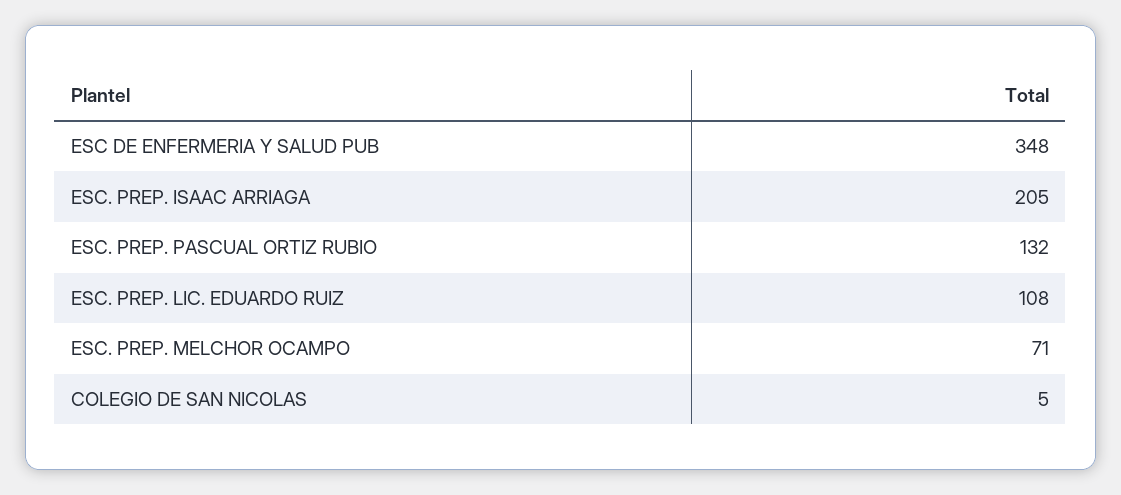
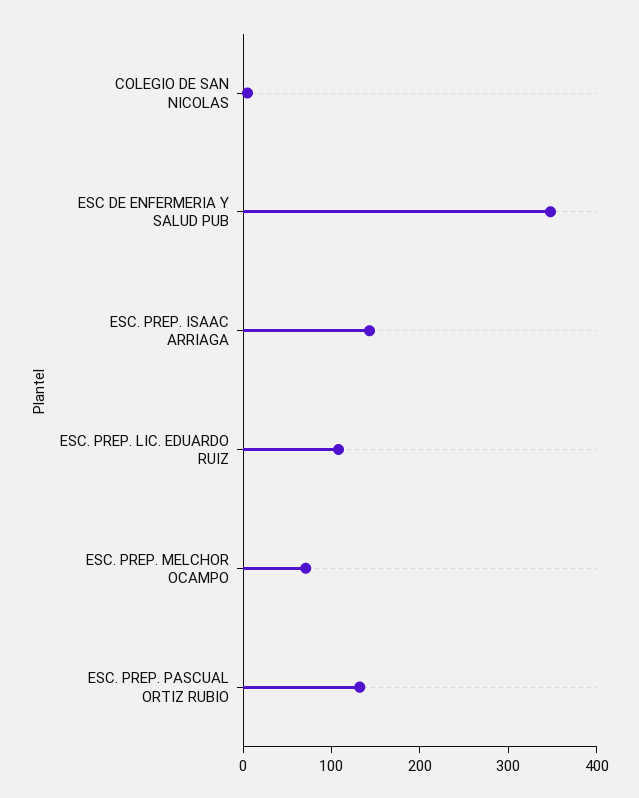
  {
    "ESC DE ENFERMERIA Y SALUD PUB": 348,
-   "ESC. PREP. ISAAC ARRIAGA": 205,
+   "ESC. PREP. ISAAC ARRIAGA": 140,
    "ESC. PREP. PASCUAL ORTIZ RUBIO": 132,
    "ESC. PREP. LIC. EDUARDO RUIZ": 108,
    "ESC. PREP. MELCHOR OCAMPO": 71,
    "COLEGIO DE SAN NICOLAS": 5
  }

